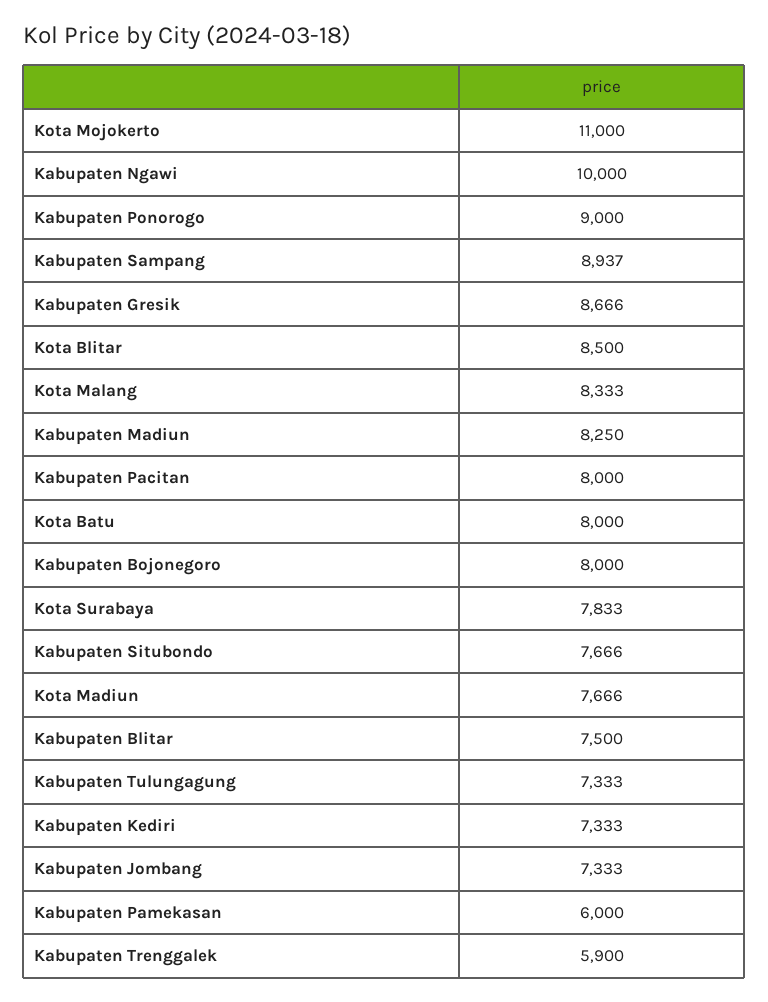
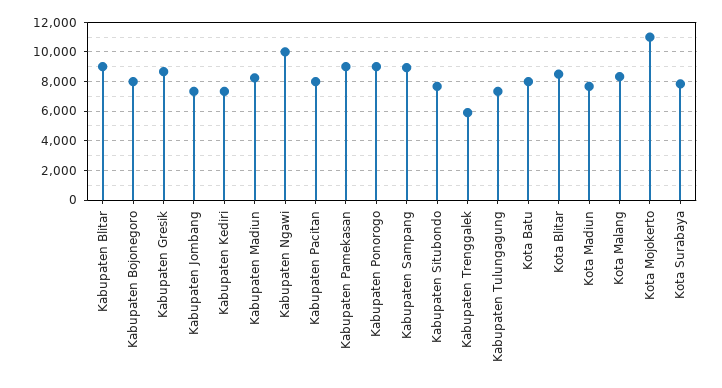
  {
    "Kota Mojokerto": 11000,
    "Kabupaten Ngawi": 10000,
    "Kabupaten Ponorogo": 9000,
    "Kabupaten Sampang": 8937,
    "Kabupaten Gresik": 8666,
    "Kota Blitar": 8500,
    "Kota Malang": 8333,
    "Kabupaten Madiun": 8250,
    "Kabupaten Pacitan": 8000,
    "Kota Batu": 8000,
    "Kabupaten Bojonegoro": 8000,
    "Kota Surabaya": 7833,
    "Kabupaten Situbondo": 7666,
    "Kota Madiun": 7666,
-   "Kabupaten Blitar": 7500,
+   "Kabupaten Blitar": 9000,
    "Kabupaten Tulungagung": 7333,
    "Kabupaten Kediri": 7333,
    "Kabupaten Jombang": 7333,
-   "Kabupaten Pamekasan": 6000,
+   "Kabupaten Pamekasan": 9000,
    "Kabupaten Trenggalek": 5900
  }

